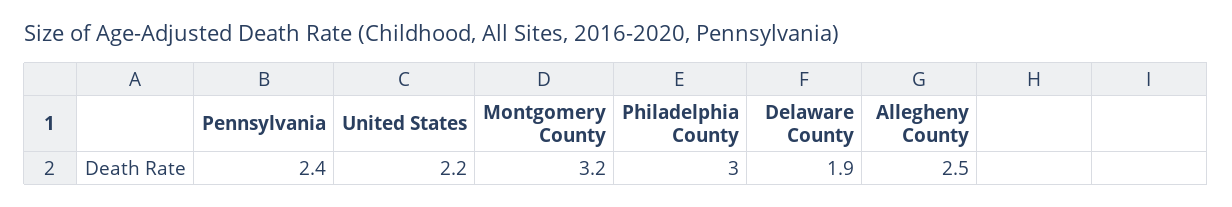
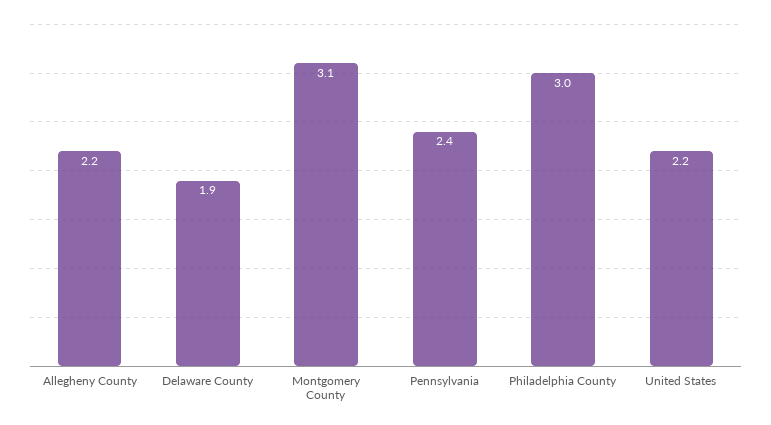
  {
    "Pennsylvania": 2.4,
    "United States": 2.2,
-   "Montgomery County": 3.2,
+   "Montgomery County": 3.1,
    "Philadelphia County": 3,
    "Delaware County": 1.9,
-   "Allegheny County": 2.5
+   "Allegheny County": 2.2
  }

